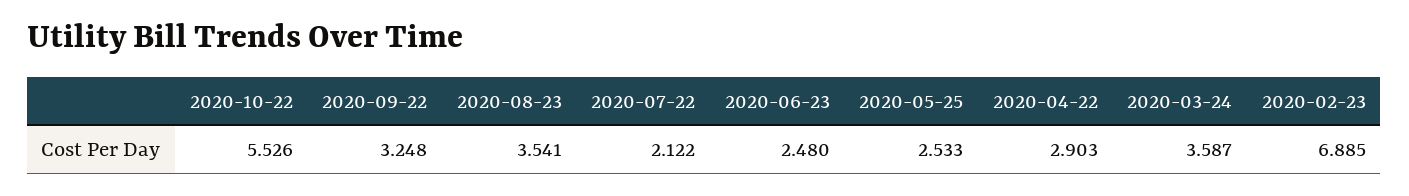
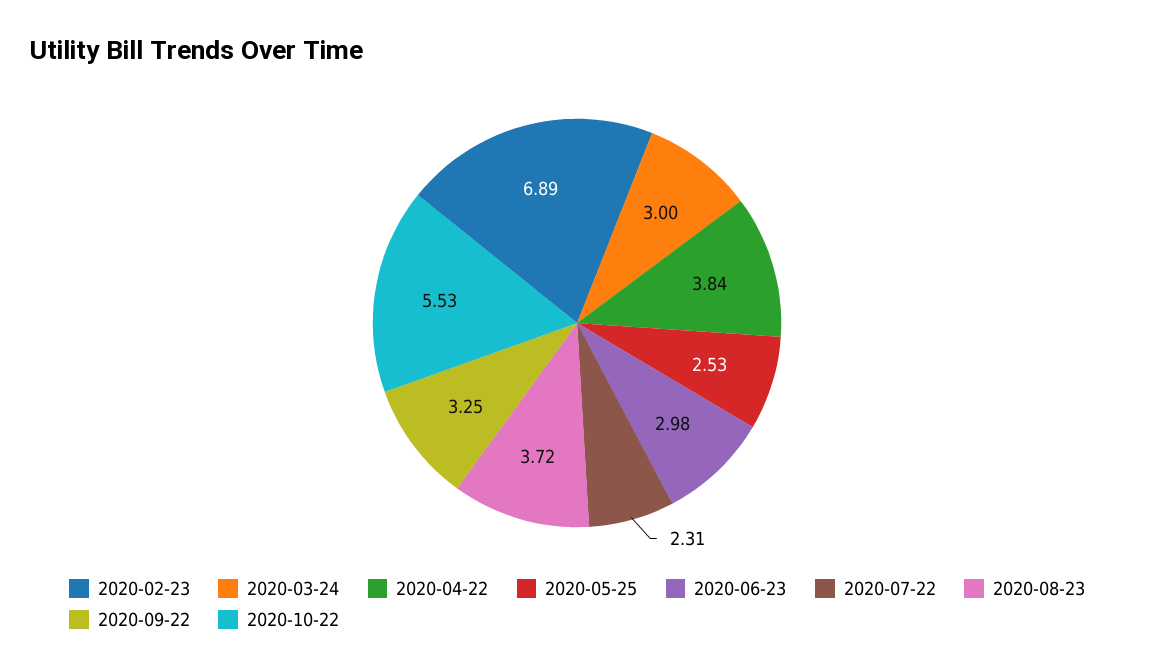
  {
    "2020-10-22": 5.526,
    "2020-09-22": 3.248,
-   "2020-08-23": 3.541,
+   "2020-08-23": 3.72,
-   "2020-07-22": 2.122,
+   "2020-07-22": 2.31,
-   "2020-06-23": 2.48,
+   "2020-06-23": 2.98,
    "2020-05-25": 2.533,
-   "2020-04-22": 2.903,
+   "2020-04-22": 3.84,
-   "2020-03-24": 3.587,
+   "2020-03-24": 3,
    "2020-02-23": 6.885
  }

